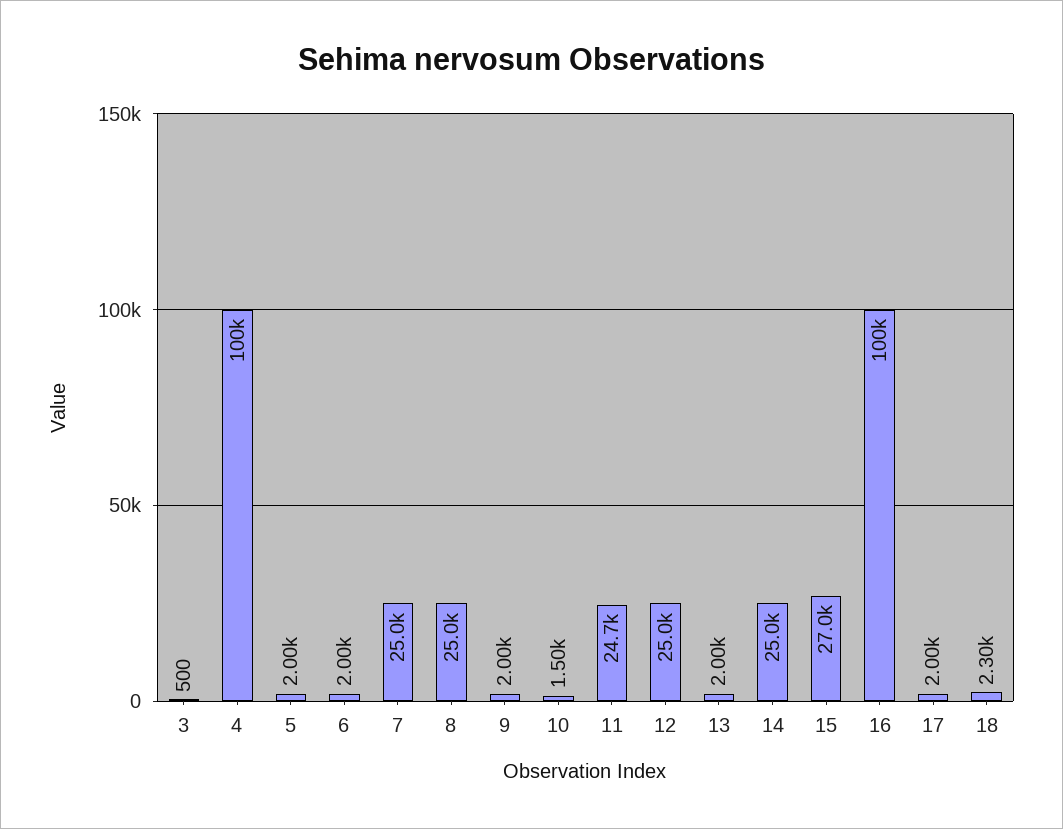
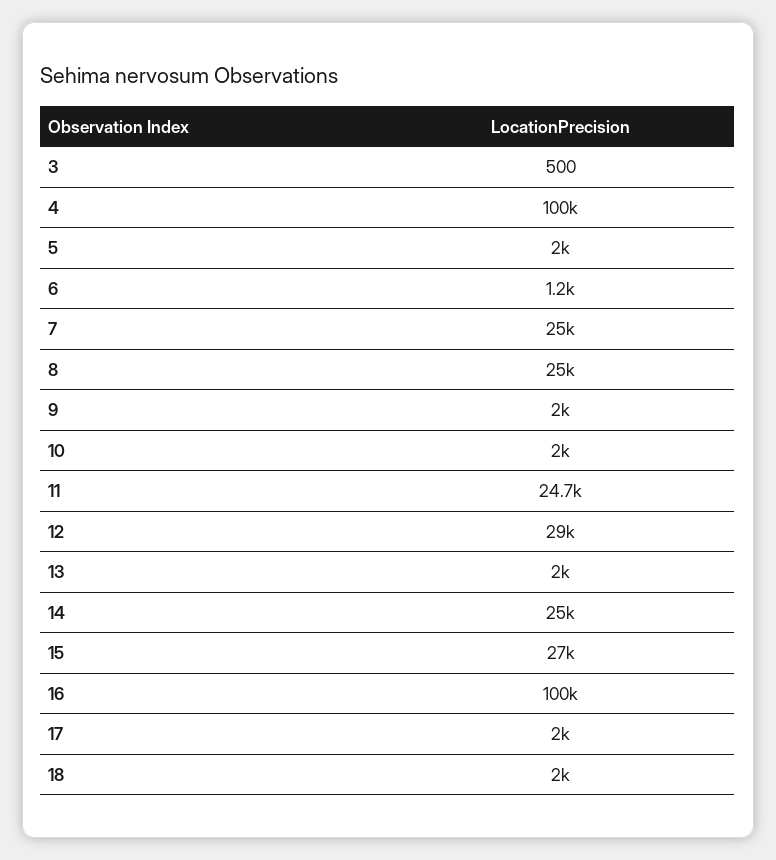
  {
    "3": 500,
    "4": 100000,
    "5": 2000,
-   "6": 2000,
+   "6": 1200,
    "7": 25000,
    "8": 25000,
    "9": 2000,
-   "10": 1500,
+   "10": 2000,
    "11": 24700,
-   "12": 25000,
+   "12": 29000,
    "13": 2000,
    "14": 25000,
    "15": 27000,
    "16": 100000,
    "17": 2000,
-   "18": 2300
+   "18": 2000
  }

